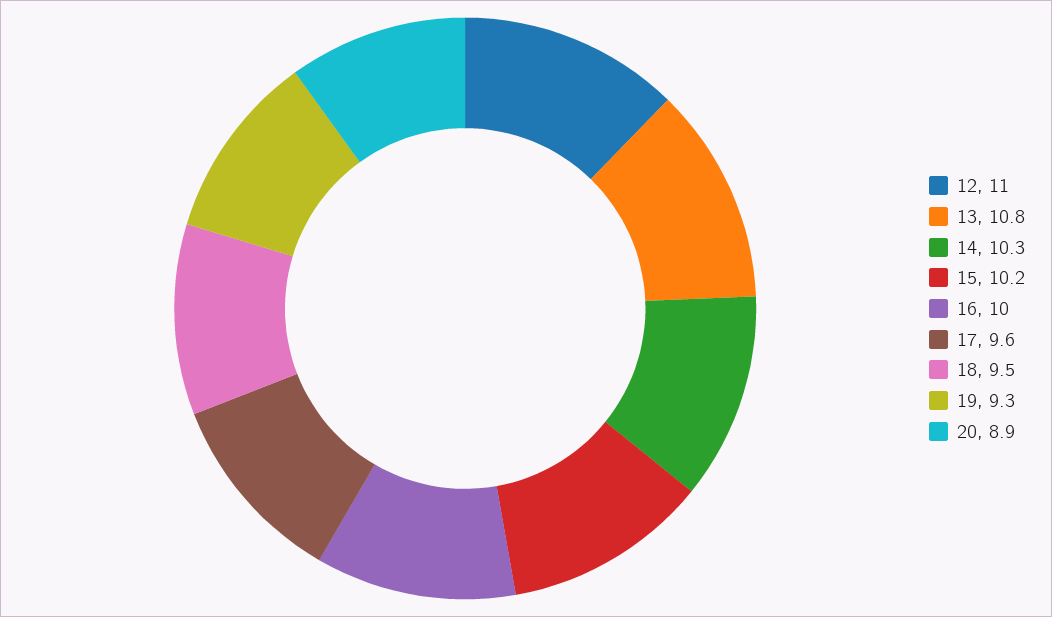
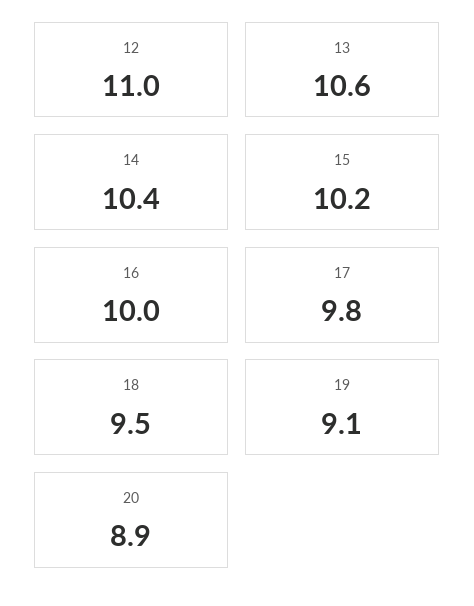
  {
    "12": 11,
-   "13": 10.8,
+   "13": 10.6,
-   "14": 10.3,
+   "14": 10.4,
    "15": 10.2,
    "16": 10,
-   "17": 9.6,
+   "17": 9.8,
    "18": 9.5,
-   "19": 9.3,
+   "19": 9.1,
    "20": 8.9
  }

